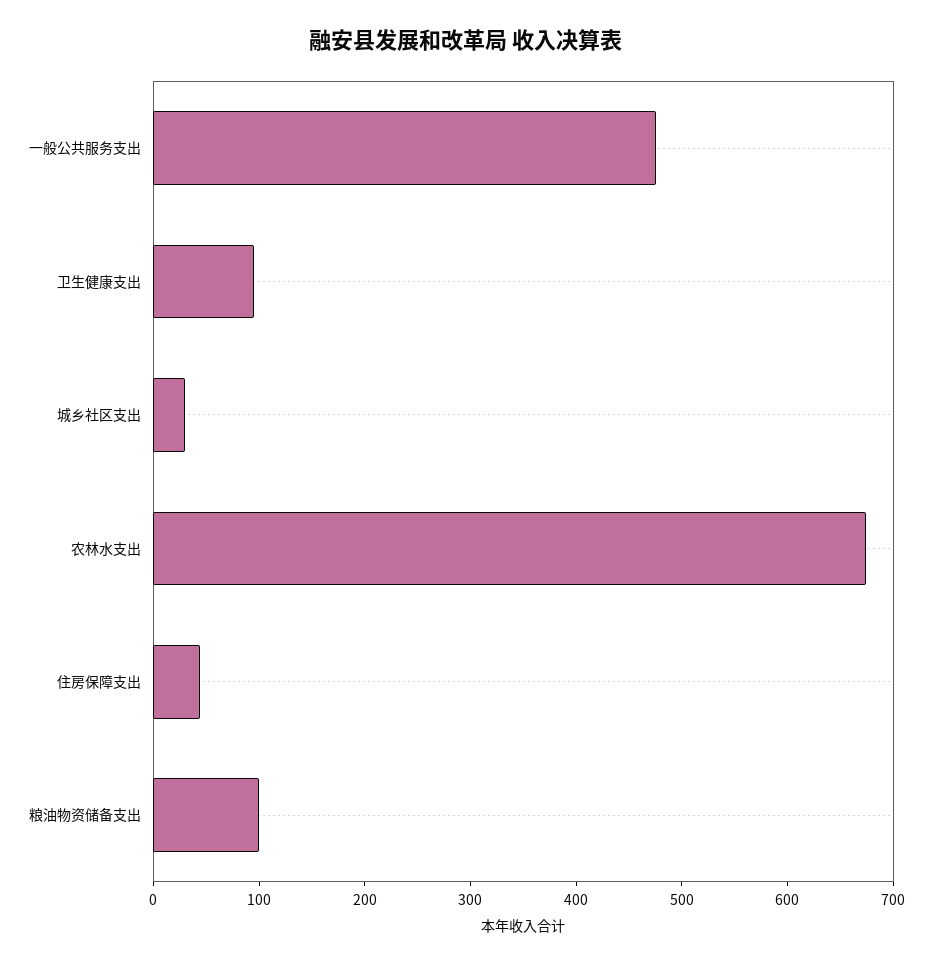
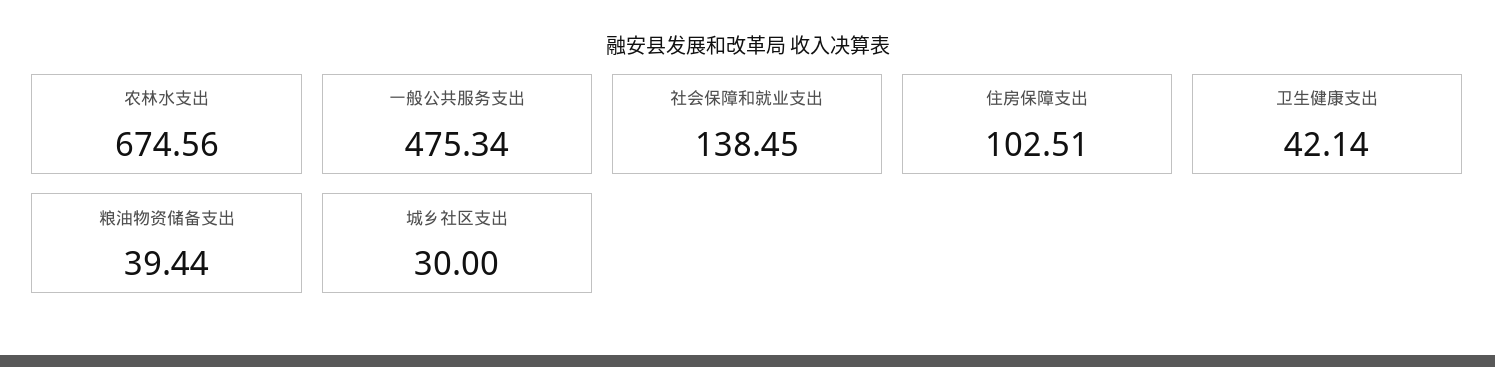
  {
    "一般公共服务支出": 475.34,
-   "卫生健康支出": 100,
+   "卫生健康支出": 42.14,
    "城乡社区支出": 30,
    "农林水支出": 674.56,
-   "住房保障支出": 40,
+   "住房保障支出": 102.51,
-   "粮油物资储备支出": 100
+   "粮油物资储备支出": 39.44,
+   "社会保障和就业支出": 138.45
  }

